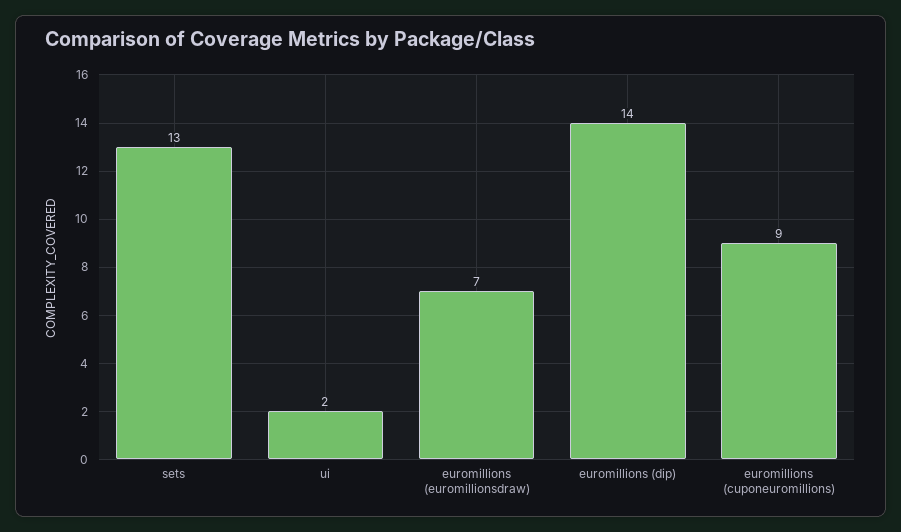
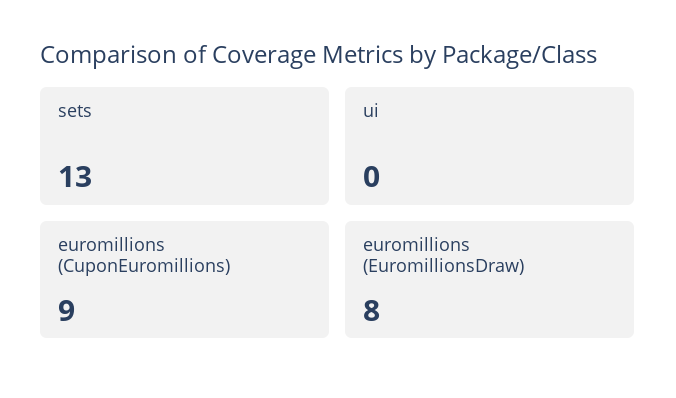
  {
    "sets": 13,
-   "ui": 2,
+   "ui": 0,
-   "euromillions (euromillionsdraw)": 7,
+   "euromillions (euromillionsdraw)": 8,
-   "euromillions (dip)": 14,
    "euromillions (cuponeuromillions)": 9
  }

